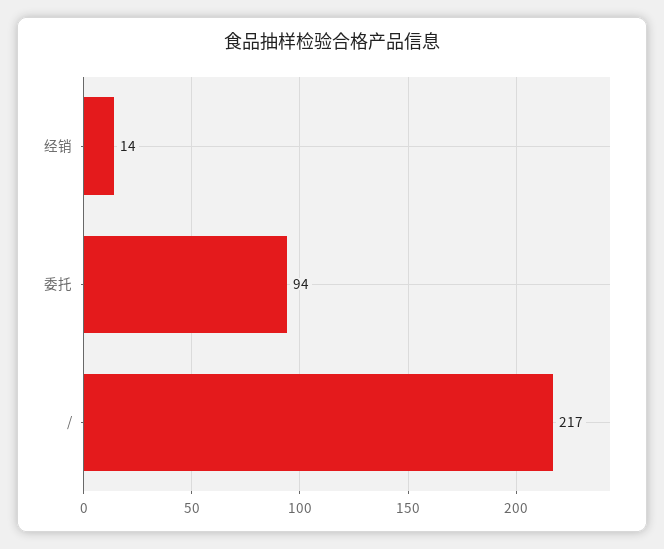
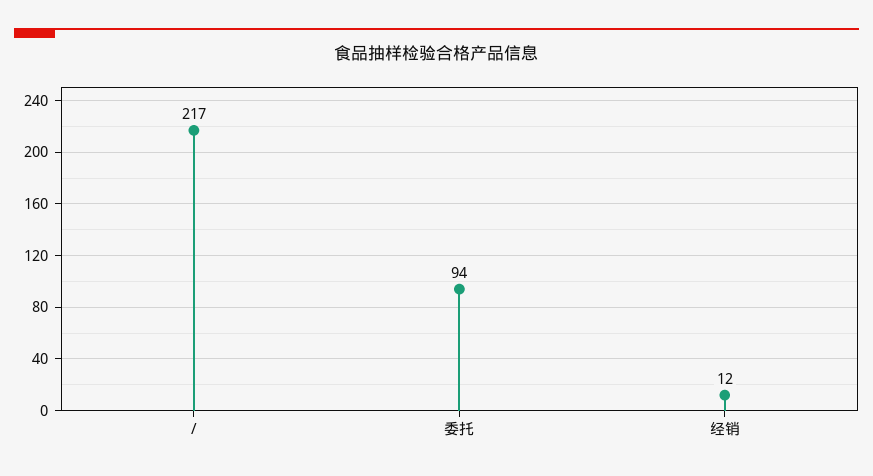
  {
-   "经销": 14,
+   "经销": 12,
    "委托": 94,
    "/": 217
  }

